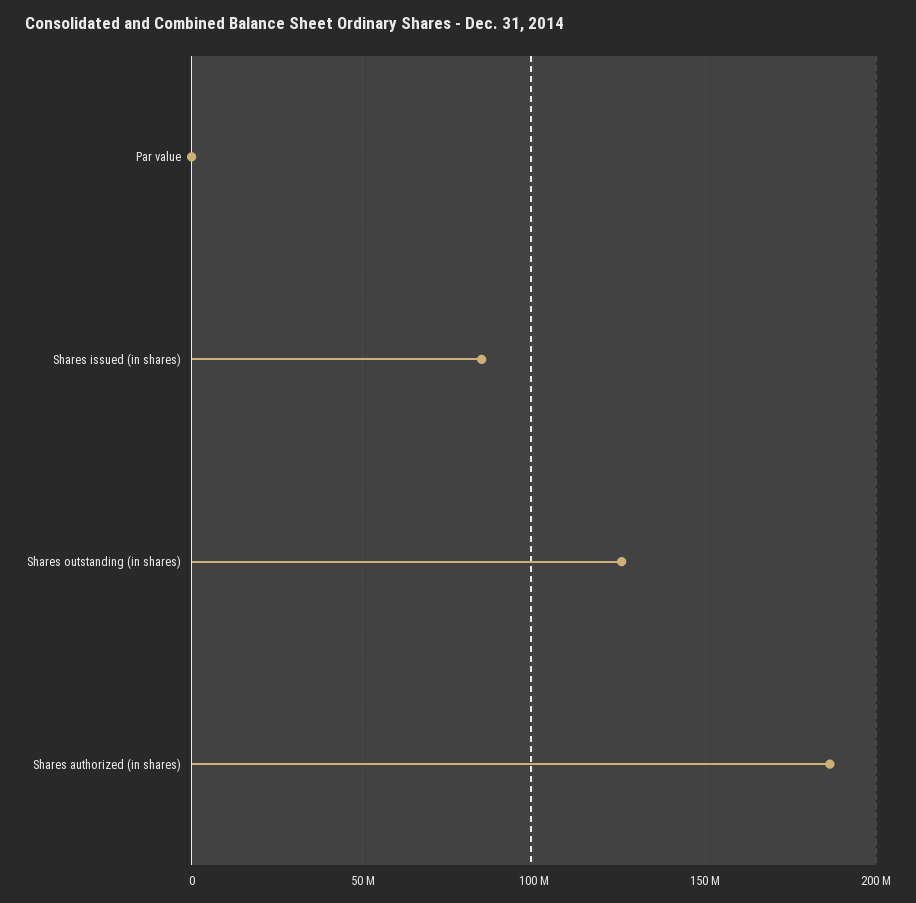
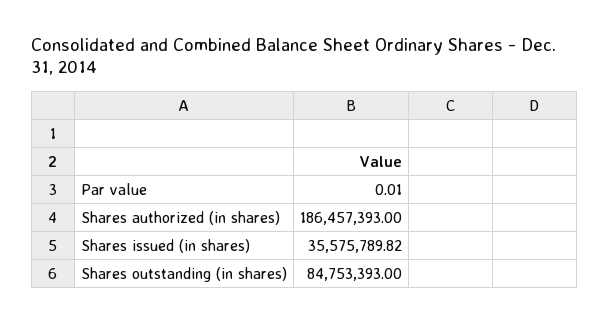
  {
    "Par value": 0.01,
-   "Shares issued (in shares)": 85000000,
+   "Shares issued (in shares)": 35575789.82,
-   "Shares outstanding (in shares)": 125000000,
+   "Shares outstanding (in shares)": 84753393,
    "Shares authorized (in shares)": 186457393
  }

